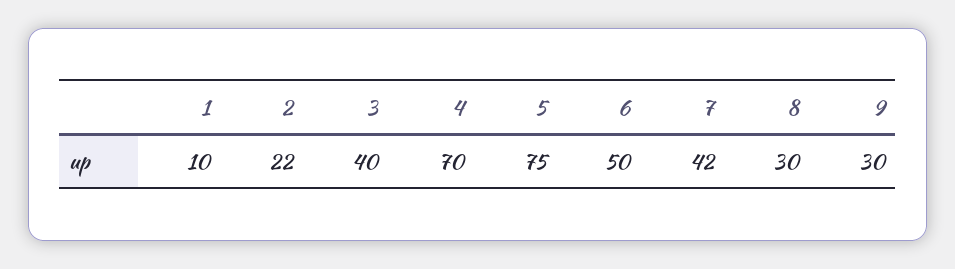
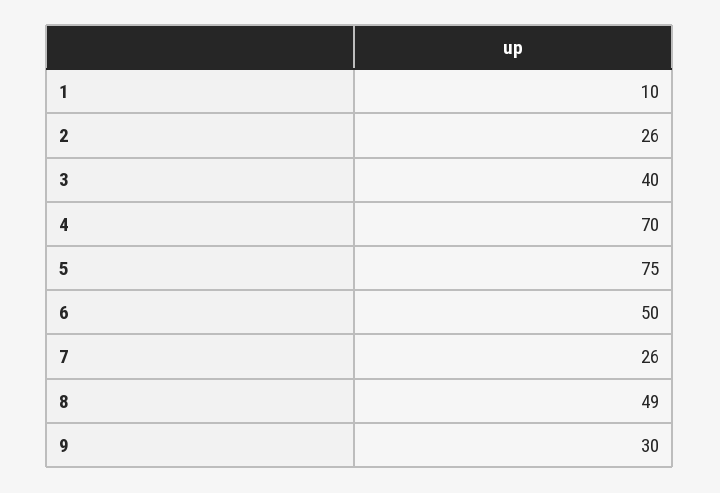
  {
    "1": 10,
-   "2": 22,
+   "2": 26,
    "3": 40,
    "4": 70,
    "5": 75,
    "6": 50,
-   "7": 42,
+   "7": 26,
-   "8": 30,
+   "8": 49,
    "9": 30
  }

